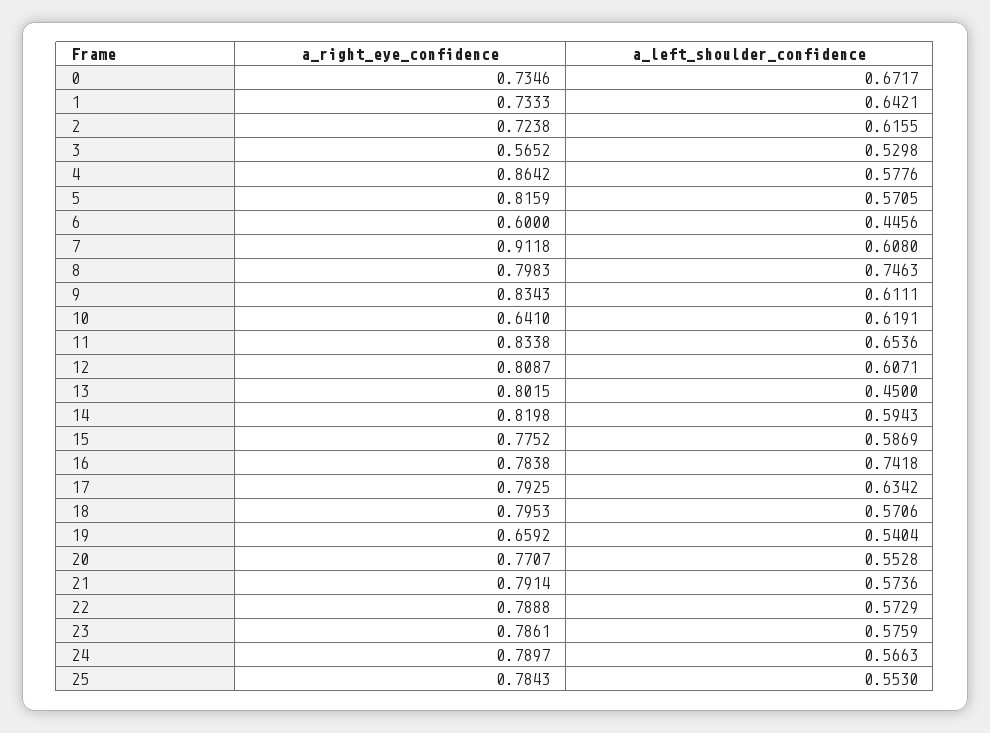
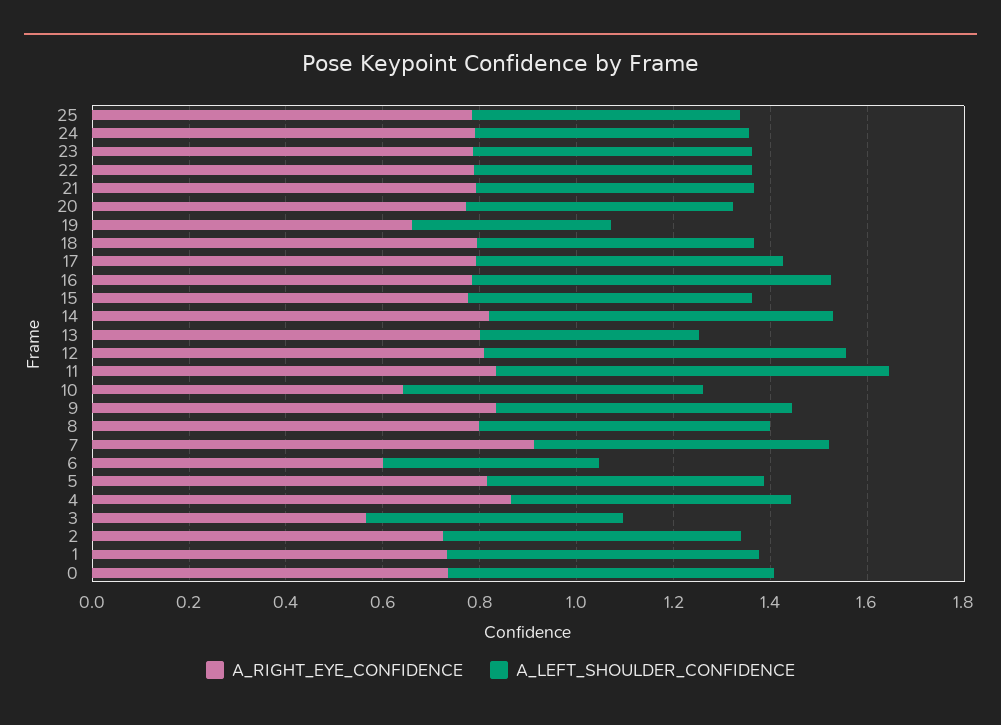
  {
    "a_right_eye_confidence": {
      "0": 0.7346,
      "1": 0.7333,
      "2": 0.7238,
      "3": 0.5652,
      "4": 0.8642,
      "5": 0.8159,
      "6": 0.6,
      "7": 0.9118,
      "8": 0.7983,
      "9": 0.8343,
      "10": 0.641,
      "11": 0.8338,
      "12": 0.8087,
      "13": 0.8015,
      "14": 0.8198,
      "15": 0.7752,
      "16": 0.7838,
      "17": 0.7925,
      "18": 0.7953,
      "19": 0.6592,
      "20": 0.7707,
      "21": 0.7914,
      "22": 0.7888,
      "23": 0.7861,
      "24": 0.7897,
      "25": 0.7843
    },
    "a_left_shoulder_confidence": {
      "0": 0.6717,
      "1": 0.6421,
      "2": 0.6155,
      "3": 0.5298,
      "4": 0.5776,
      "5": 0.5705,
      "6": 0.4456,
      "7": 0.608,
-     "8": 0.7463,
+     "8": 0.6,
      "9": 0.6111,
      "10": 0.6191,
-     "11": 0.6536,
+     "11": 0.8,
-     "12": 0.6071,
+     "12": 0.75,
      "13": 0.45,
-     "14": 0.5943,
+     "14": 0.7,
      "15": 0.5869,
      "16": 0.7418,
      "17": 0.6342,
      "18": 0.5706,
-     "19": 0.5404,
+     "19": 0.4,
      "20": 0.5528,
      "21": 0.5736,
      "22": 0.5729,
      "23": 0.5759,
      "24": 0.5663,
      "25": 0.553
    }
  }

